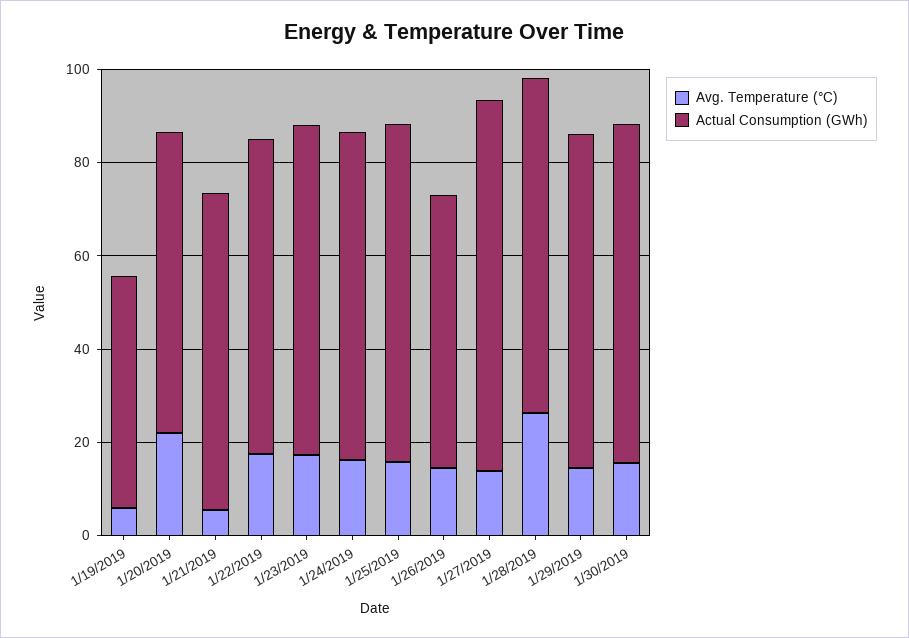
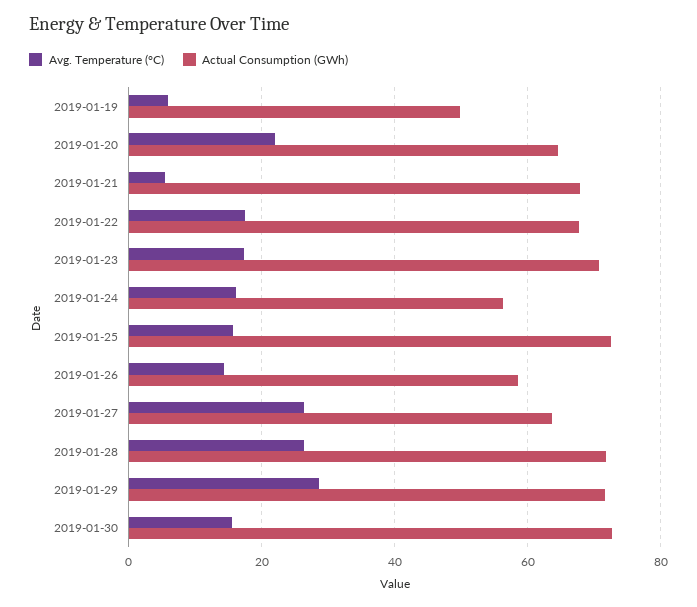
  {
    "Avg. Temperature (°C)": {
      "1/19/2019": 6,
      "1/20/2019": 22,
      "1/21/2019": 6,
      "1/22/2019": 18,
      "1/23/2019": 18,
      "1/24/2019": 16,
      "1/25/2019": 16,
      "1/26/2019": 14,
-     "1/27/2019": 15,
+     "1/27/2019": 26,
      "1/28/2019": 26,
-     "1/29/2019": 15,
+     "1/29/2019": 28,
      "1/30/2019": 16
    },
    "Actual Consumption (GWh)": {
      "1/19/2019": 50,
      "1/20/2019": 64,
      "1/21/2019": 68,
      "1/22/2019": 68,
      "1/23/2019": 70,
-     "1/24/2019": 70,
+     "1/24/2019": 56,
      "1/25/2019": 72,
      "1/26/2019": 58,
-     "1/27/2019": 80,
+     "1/27/2019": 64,
      "1/28/2019": 72,
      "1/29/2019": 72,
      "1/30/2019": 72
    }
  }

